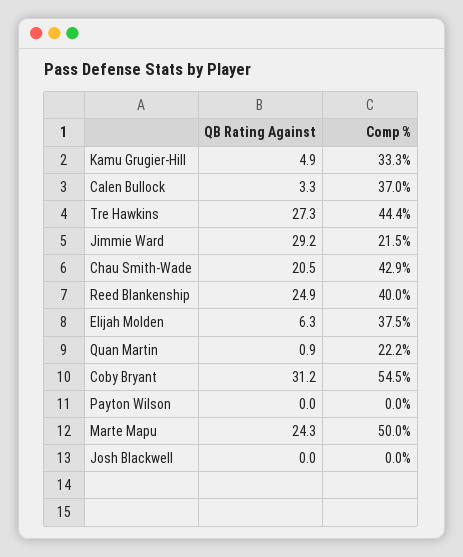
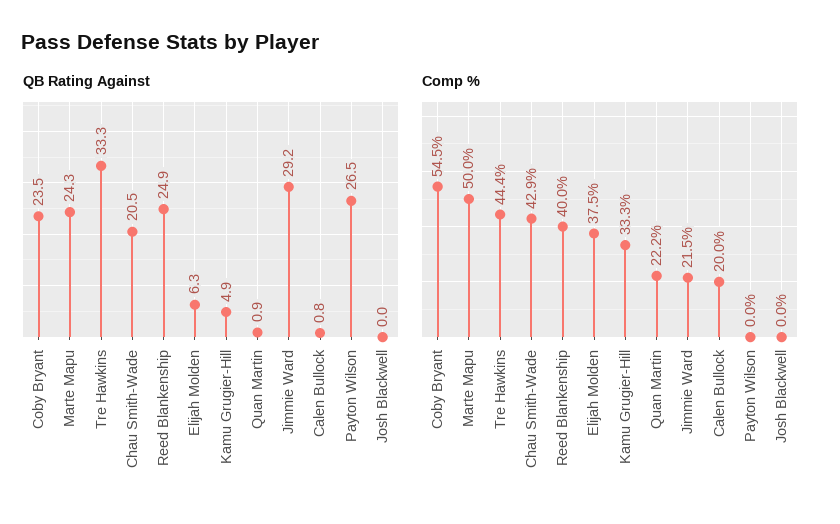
  {
    "QB Rating Against": {
      "Kamu Grugier-Hill": 4.9,
-     "Calen Bullock": 3.3,
+     "Calen Bullock": 0.8,
-     "Tre Hawkins": 27.3,
+     "Tre Hawkins": 33.3,
      "Jimmie Ward": 29.2,
      "Chau Smith-Wade": 20.5,
      "Reed Blankenship": 24.9,
      "Elijah Molden": 6.3,
      "Quan Martin": 0.9,
-     "Coby Bryant": 31.2,
+     "Coby Bryant": 23.5,
-     "Payton Wilson": 0,
+     "Payton Wilson": 26.5,
      "Marte Mapu": 24.3,
      "Josh Blackwell": 0
    },
    "Comp %": {
      "Kamu Grugier-Hill": 33.3,
-     "Calen Bullock": 37,
+     "Calen Bullock": 20,
      "Tre Hawkins": 44.4,
      "Jimmie Ward": 21.5,
      "Chau Smith-Wade": 42.9,
      "Reed Blankenship": 40,
      "Elijah Molden": 37.5,
      "Quan Martin": 22.2,
      "Coby Bryant": 54.5,
      "Payton Wilson": 0,
      "Marte Mapu": 50,
      "Josh Blackwell": 0
    }
  }

